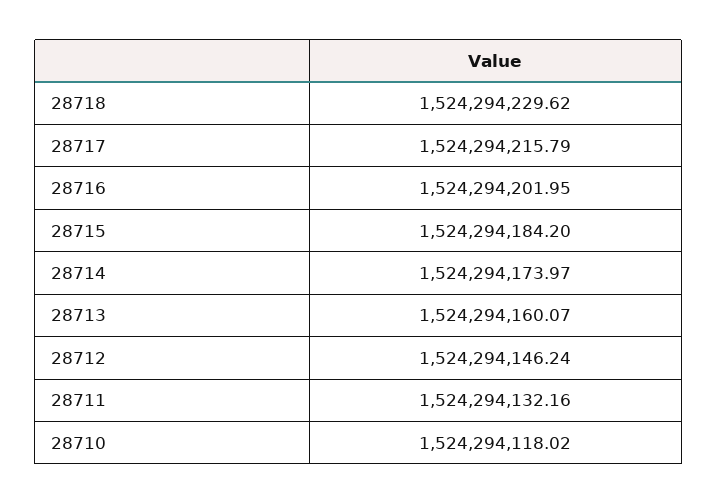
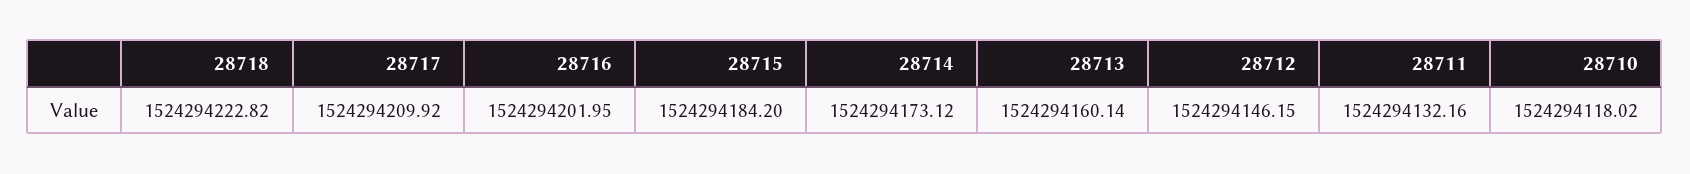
  {
-   "28718": 1524294229.62,
+   "28718": 1524294222.82,
-   "28717": 1524294215.79,
+   "28717": 1524294209.92,
    "28716": 1524294201.95,
    "28715": 1524294184.2,
-   "28714": 1524294173.97,
+   "28714": 1524294173.12,
-   "28713": 1524294160.07,
+   "28713": 1524294160.14,
-   "28712": 1524294146.24,
+   "28712": 1524294146.15,
    "28711": 1524294132.16,
    "28710": 1524294118.02
  }

